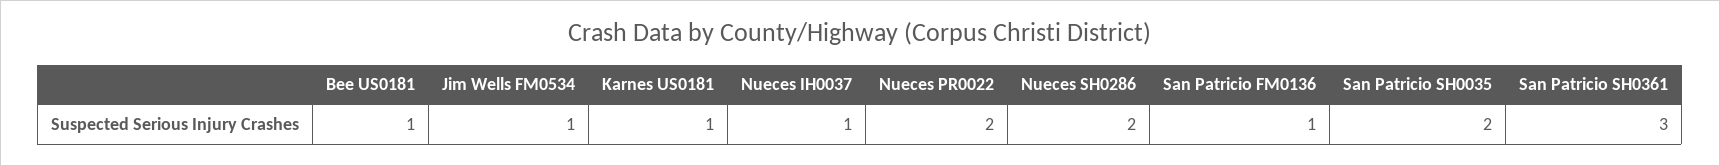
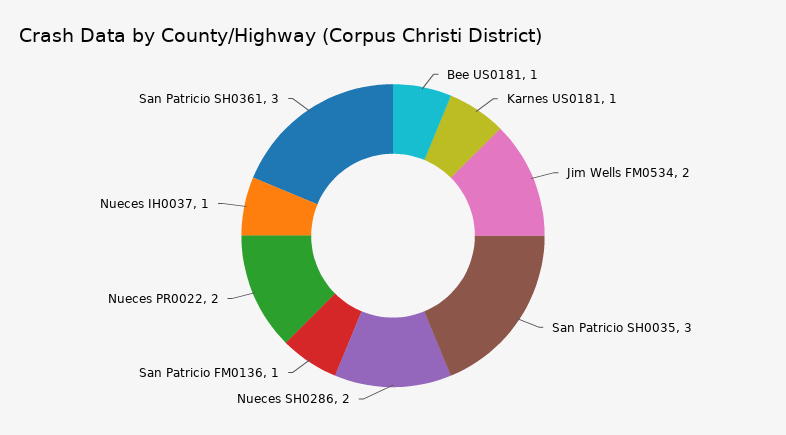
  {
    "Bee US0181": 1,
-   "Jim Wells FM0534": 1,
+   "Jim Wells FM0534": 2,
    "Karnes US0181": 1,
    "Nueces IH0037": 1,
    "Nueces PR0022": 2,
    "Nueces SH0286": 2,
    "San Patricio FM0136": 1,
-   "San Patricio SH0035": 2,
+   "San Patricio SH0035": 3,
    "San Patricio SH0361": 3
  }

